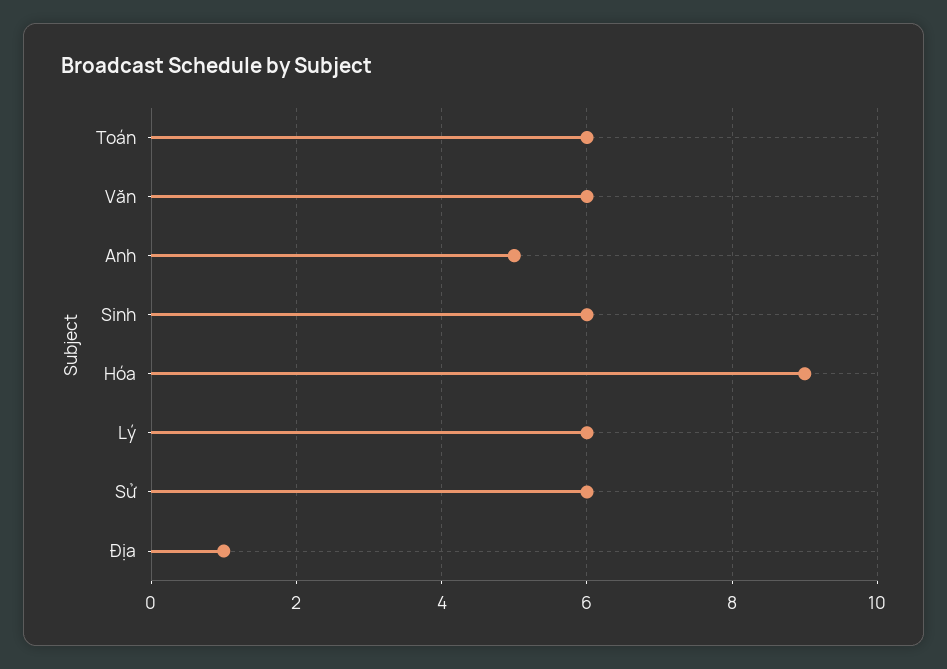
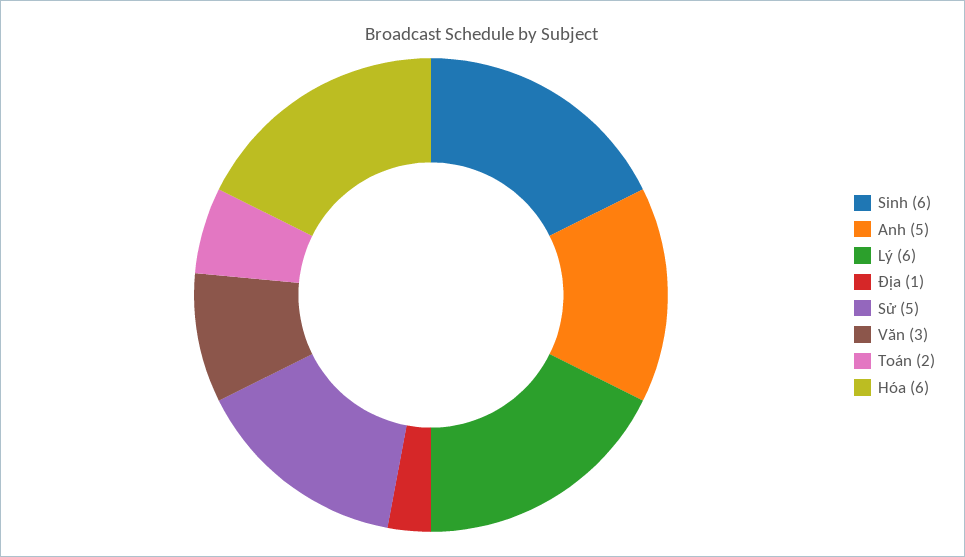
  {
-   "Toán": 6,
+   "Toán": 2,
-   "Văn": 6,
+   "Văn": 3,
    "Anh": 5,
    "Sinh": 6,
-   "Hóa": 9,
+   "Hóa": 6,
    "Lý": 6,
-   "Sử": 6,
+   "Sử": 5,
    "Địa": 1
  }

